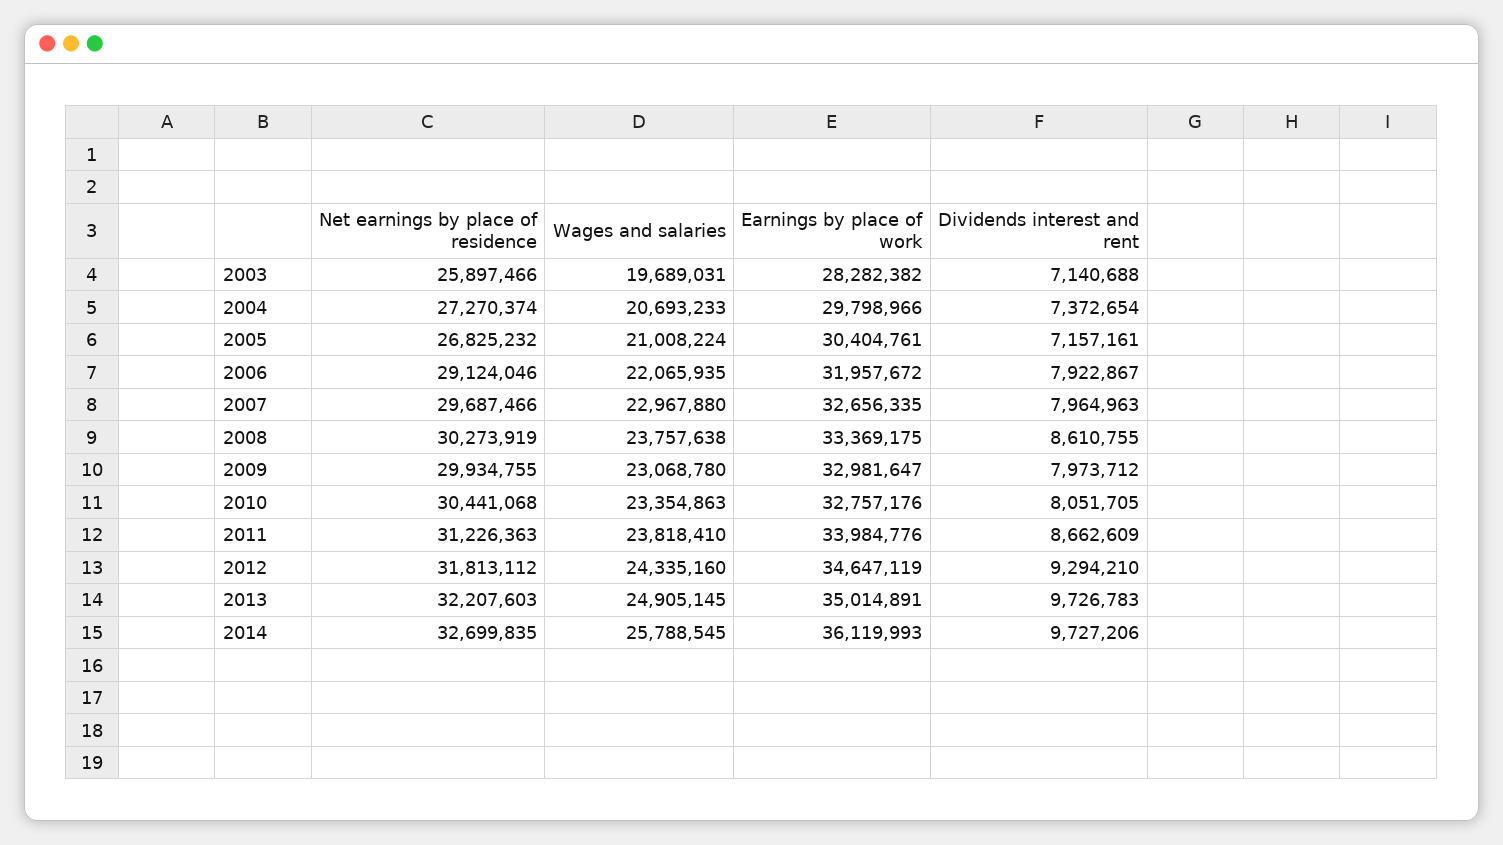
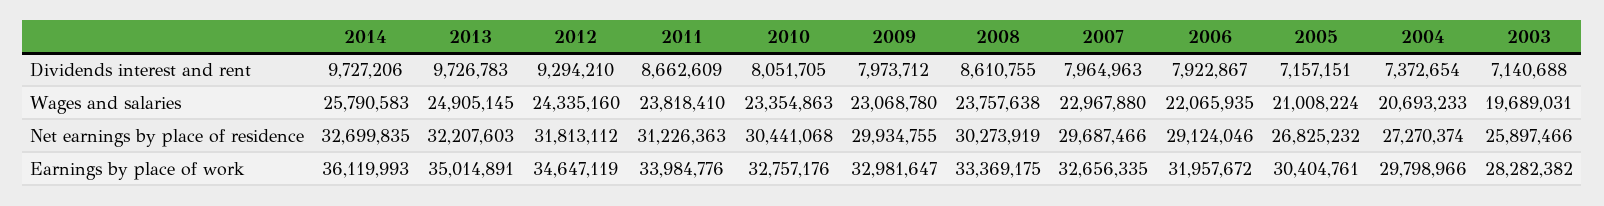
  {
    "Net earnings by place of residence": {
      "2003": 25897466,
      "2004": 27270374,
      "2005": 26825232,
      "2006": 29124046,
      "2007": 29687466,
      "2008": 30273919,
      "2009": 29934755,
      "2010": 30441068,
      "2011": 31226363,
      "2012": 31813112,
      "2013": 32207603,
      "2014": 32699835
    },
    "Wages and salaries": {
      "2003": 19689031,
      "2004": 20693233,
      "2005": 21008224,
      "2006": 22065935,
      "2007": 22967880,
      "2008": 23757638,
      "2009": 23068780,
      "2010": 23354863,
      "2011": 23818410,
      "2012": 24335160,
      "2013": 24905145,
-     "2014": 25788545
+     "2014": 25790583
    },
    "Earnings by place of work": {
      "2003": 28282382,
      "2004": 29798966,
      "2005": 30404761,
      "2006": 31957672,
      "2007": 32656335,
      "2008": 33369175,
      "2009": 32981647,
      "2010": 32757176,
      "2011": 33984776,
      "2012": 34647119,
      "2013": 35014891,
      "2014": 36119993
    },
    "Dividends interest and rent": {
      "2003": 7140688,
      "2004": 7372654,
-     "2005": 7157161,
+     "2005": 7157151,
      "2006": 7922867,
      "2007": 7964963,
      "2008": 8610755,
      "2009": 7973712,
      "2010": 8051705,
      "2011": 8662609,
      "2012": 9294210,
      "2013": 9726783,
      "2014": 9727206
    }
  }

